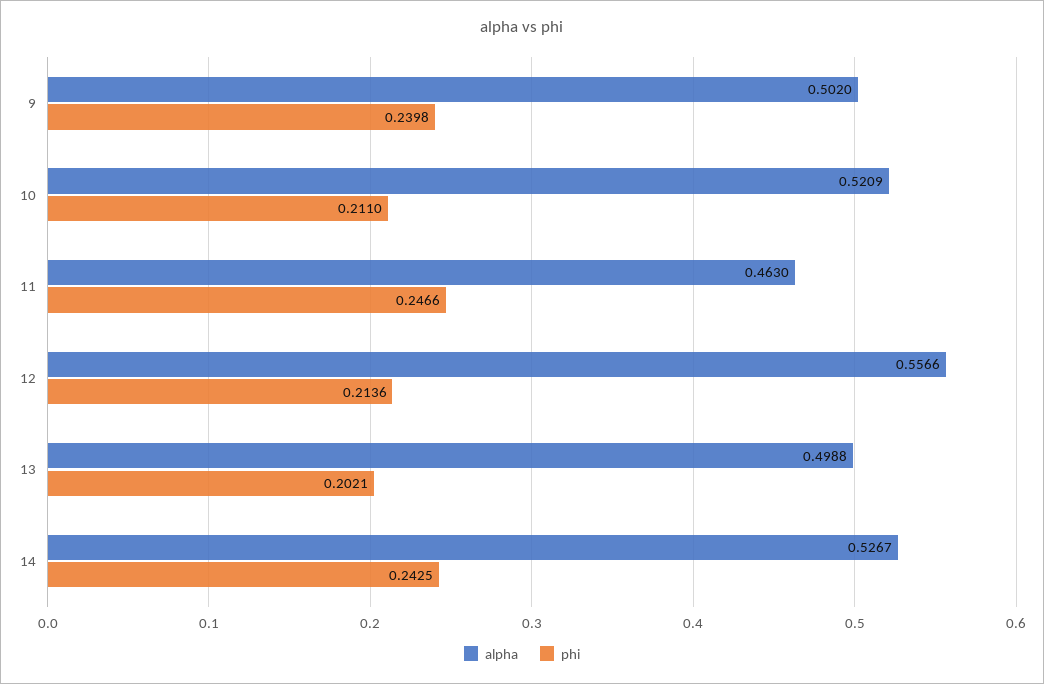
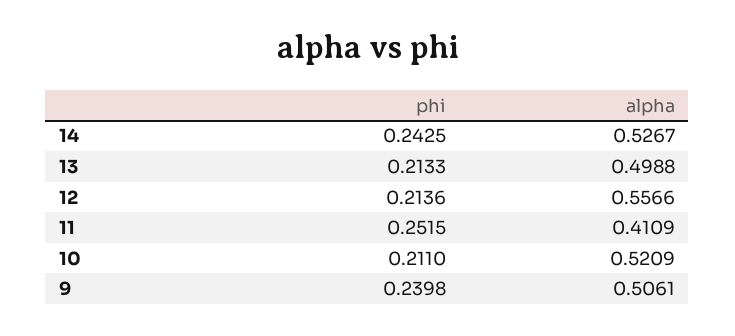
  {
    "alpha": {
-     "9": 0.502,
+     "9": 0.5061,
      "10": 0.5209,
-     "11": 0.463,
+     "11": 0.4109,
      "12": 0.5566,
      "13": 0.4988,
      "14": 0.5267
    },
    "phi": {
      "9": 0.2398,
      "10": 0.211,
-     "11": 0.2466,
+     "11": 0.2515,
      "12": 0.2136,
-     "13": 0.2021,
+     "13": 0.2133,
      "14": 0.2425
    }
  }

